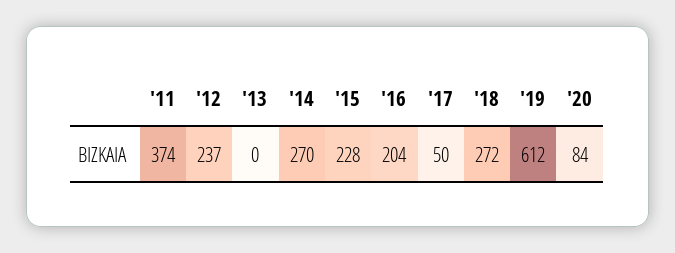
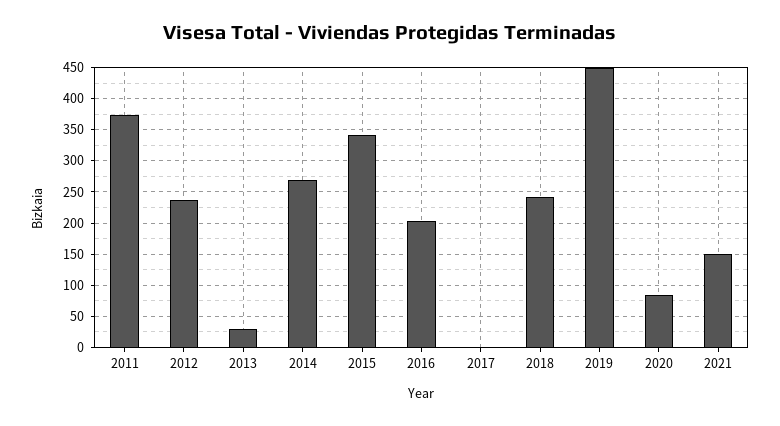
  {
    "'11": 374,
    "'12": 237,
-   "'13": 0,
+   "'13": 30,
    "'14": 270,
-   "'15": 228,
+   "'15": 340,
    "'16": 204,
-   "'17": 50,
+   "'17": 0,
-   "'18": 272,
+   "'18": 240,
-   "'19": 612,
+   "'19": 450,
-   "'20": 84
+   "'20": 84,
+   "2021": 150
  }

